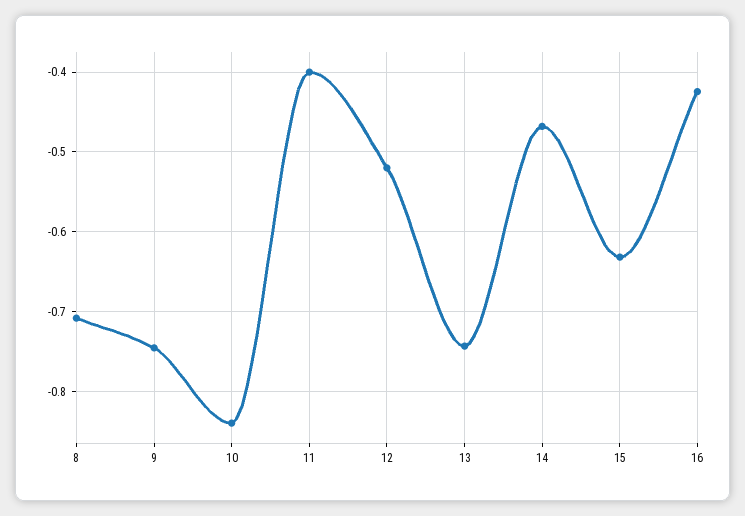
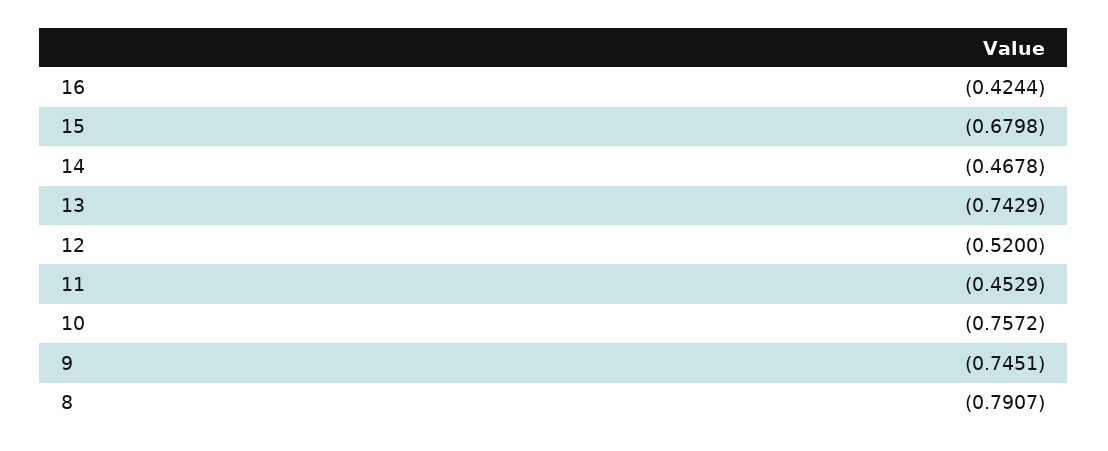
  {
-   "8": -0.71,
+   "8": -0.7907,
    "9": -0.7451,
-   "10": -0.84,
+   "10": -0.7572,
-   "11": -0.4,
+   "11": -0.4529,
    "12": -0.52,
    "13": -0.7429,
    "14": -0.4678,
-   "15": -0.63,
+   "15": -0.6798,
    "16": -0.4244
  }

